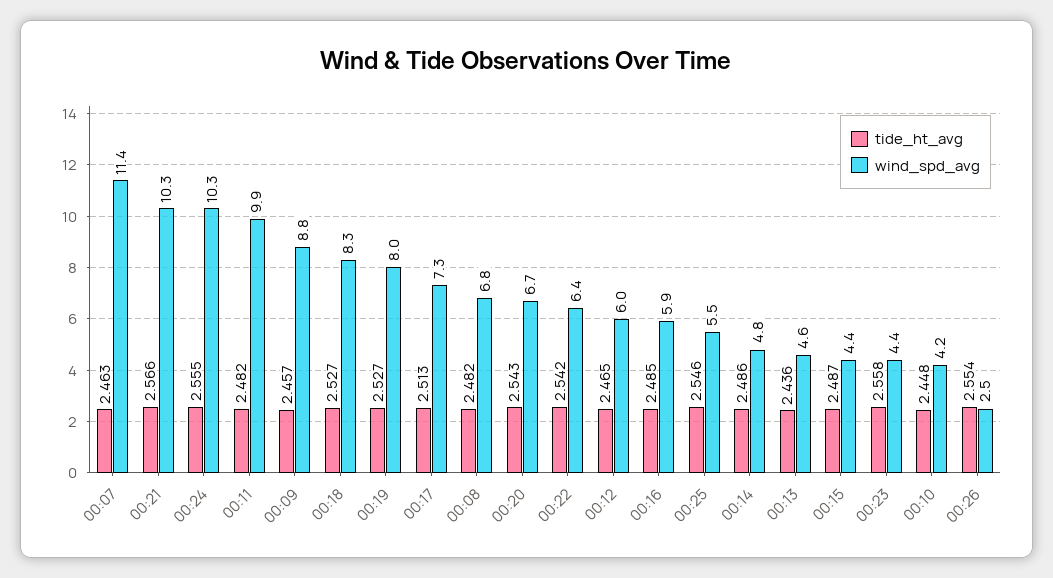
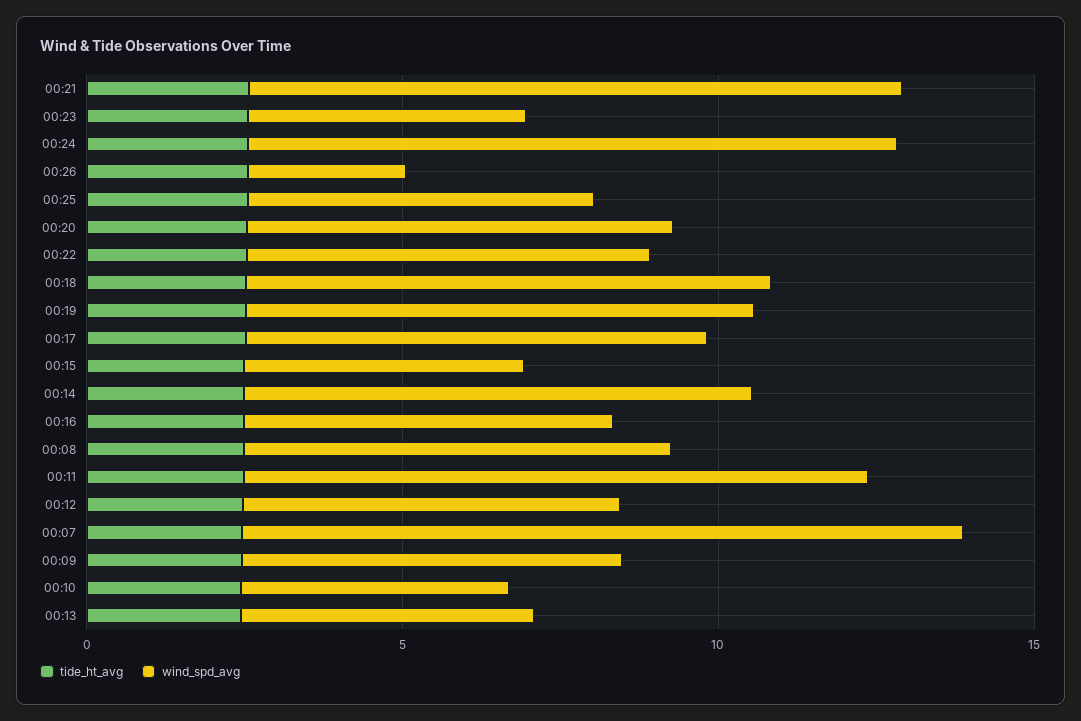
  {
    "tide_ht_avg": {
      "00:07": 2.463,
      "00:21": 2.566,
      "00:24": 2.555,
      "00:11": 2.482,
      "00:09": 2.457,
      "00:18": 2.527,
      "00:19": 2.527,
      "00:17": 2.513,
      "00:08": 2.482,
      "00:20": 2.543,
      "00:22": 2.542,
      "00:12": 2.465,
      "00:16": 2.485,
      "00:25": 2.546,
      "00:14": 2.486,
      "00:13": 2.436,
      "00:15": 2.487,
      "00:23": 2.558,
      "00:10": 2.448,
      "00:26": 2.554
    },
    "wind_spd_avg": {
      "00:07": 11.4,
      "00:21": 10.3,
      "00:24": 10.3,
      "00:11": 9.9,
-     "00:09": 8.8,
+     "00:09": 6,
      "00:18": 8.3,
      "00:19": 8,
      "00:17": 7.3,
      "00:08": 6.8,
      "00:20": 6.7,
      "00:22": 6.4,
      "00:12": 6,
      "00:16": 5.9,
      "00:25": 5.5,
-     "00:14": 4.8,
+     "00:14": 8,
      "00:13": 4.6,
      "00:15": 4.4,
      "00:23": 4.4,
      "00:10": 4.2,
      "00:26": 2.5
    }
  }

